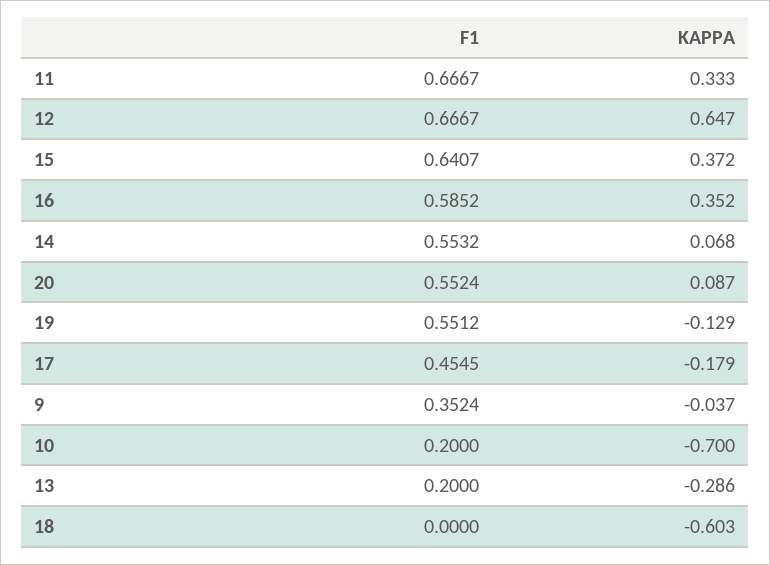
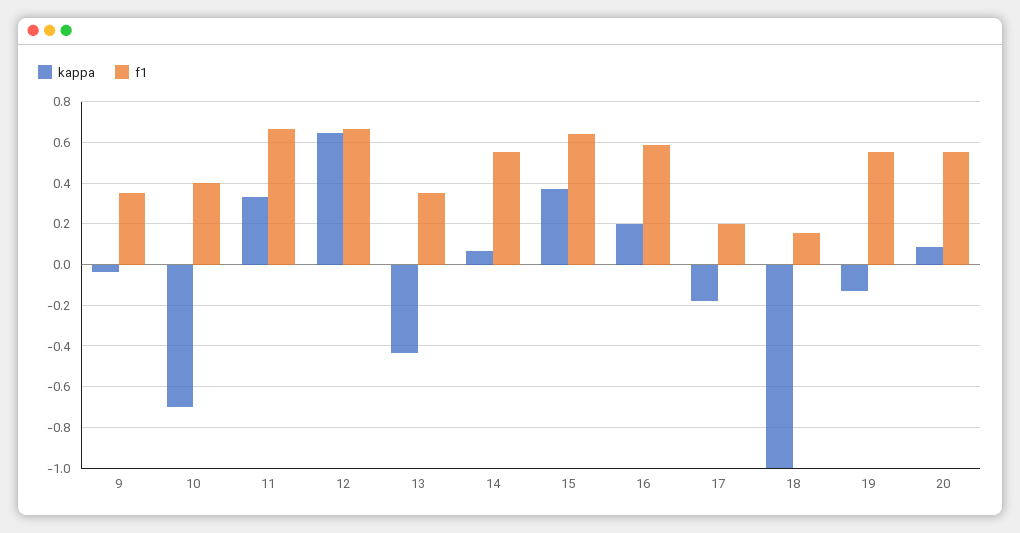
  {
    "F1": {
      "11": 0.6667,
      "12": 0.6667,
      "15": 0.6407,
      "16": 0.5852,
      "14": 0.5532,
      "20": 0.5524,
      "19": 0.5512,
-     "17": 0.4545,
+     "17": 0.2,
      "9": 0.3524,
-     "10": 0.2,
+     "10": 0.4,
-     "13": 0.2,
+     "13": 0.35,
-     "18": 0
+     "18": 0.15
    },
    "KAPPA": {
      "11": 0.333,
      "12": 0.647,
      "15": 0.372,
-     "16": 0.352,
+     "16": 0.2,
      "14": 0.068,
      "20": 0.087,
      "19": -0.129,
      "17": -0.179,
      "9": -0.037,
      "10": -0.7,
-     "13": -0.286,
+     "13": -0.45,
-     "18": -0.603
+     "18": -1
    }
  }

